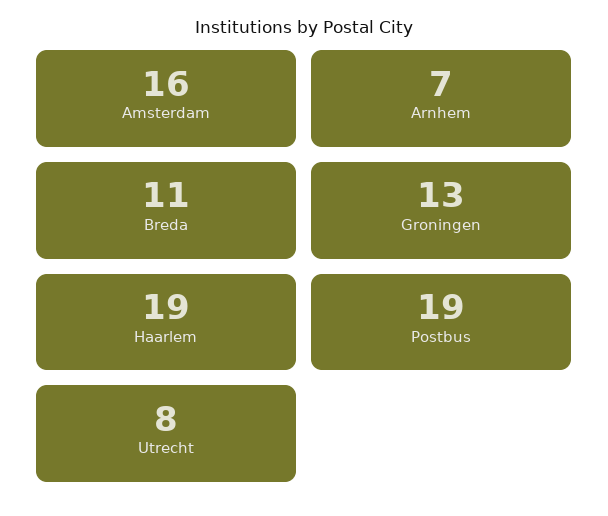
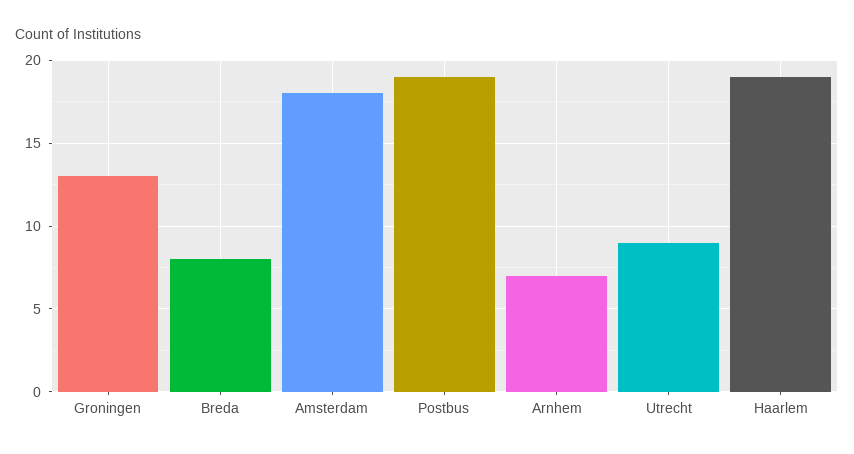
  {
-   "Amsterdam": 16,
+   "Amsterdam": 18,
    "Arnhem": 7,
-   "Breda": 11,
+   "Breda": 8,
    "Groningen": 13,
    "Haarlem": 19,
    "Postbus": 19,
-   "Utrecht": 8
+   "Utrecht": 9
  }

